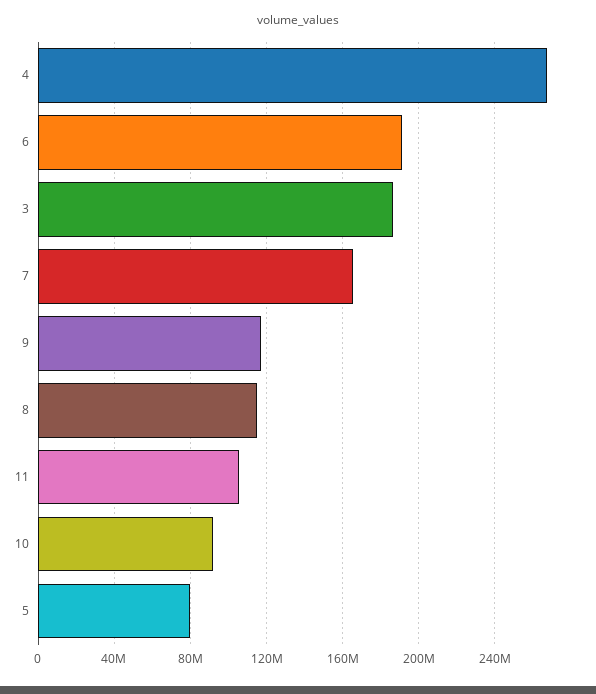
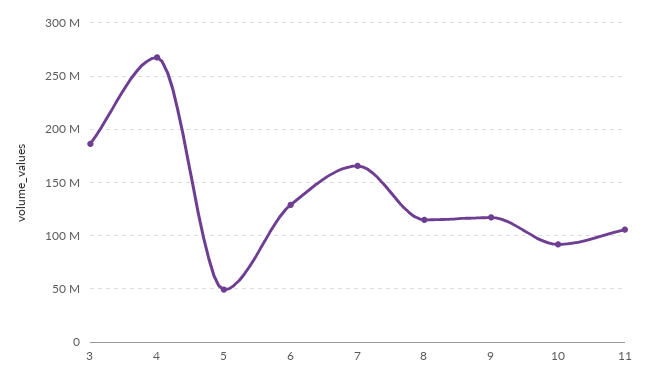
  {
    "4": 265000000,
-   "6": 190000000,
+   "6": 130000000,
    "3": 185000000,
    "7": 165000000,
    "9": 115000000,
    "8": 115000000,
    "11": 105000000,
    "10": 90000000,
-   "5": 80000000
+   "5": 50000000
  }

